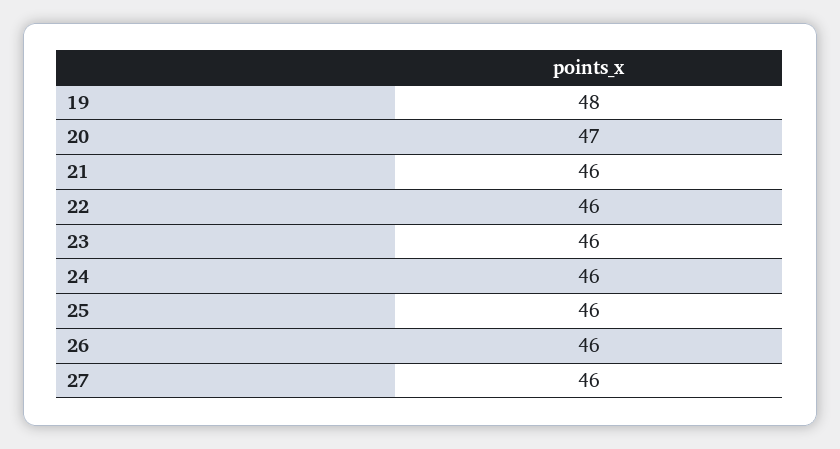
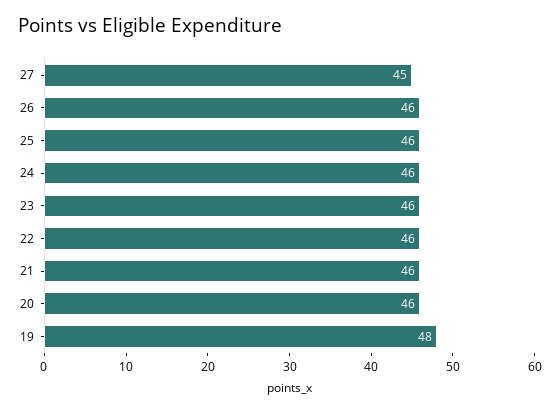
  {
    "19": 48,
-   "20": 47,
+   "20": 46,
    "21": 46,
    "22": 46,
    "23": 46,
    "24": 46,
    "25": 46,
    "26": 46,
-   "27": 46
+   "27": 45
  }

